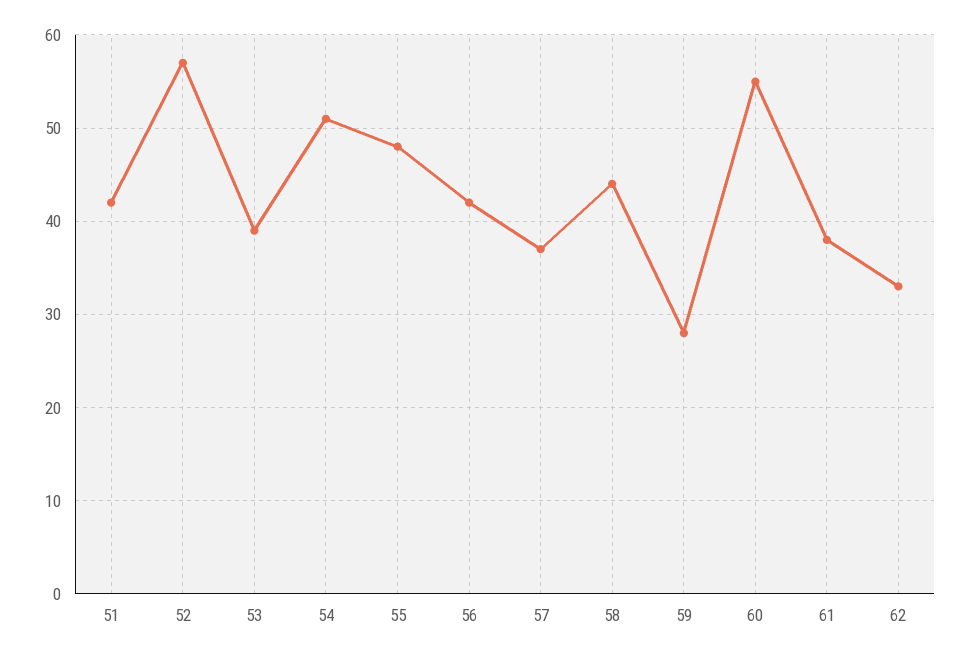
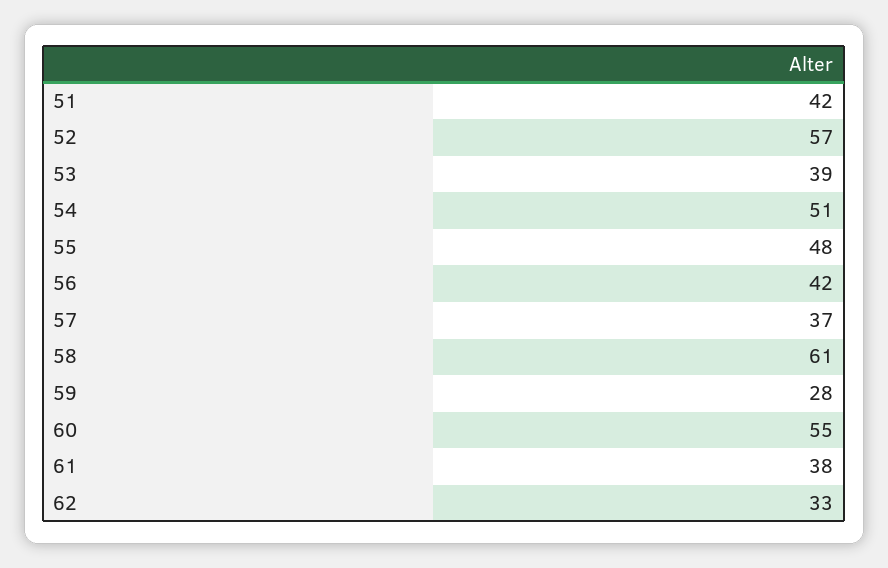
  {
    "51": 42,
    "52": 57,
    "53": 39,
    "54": 51,
    "55": 48,
    "56": 42,
    "57": 37,
-   "58": 44,
+   "58": 61,
    "59": 28,
    "60": 55,
    "61": 38,
    "62": 33
  }

